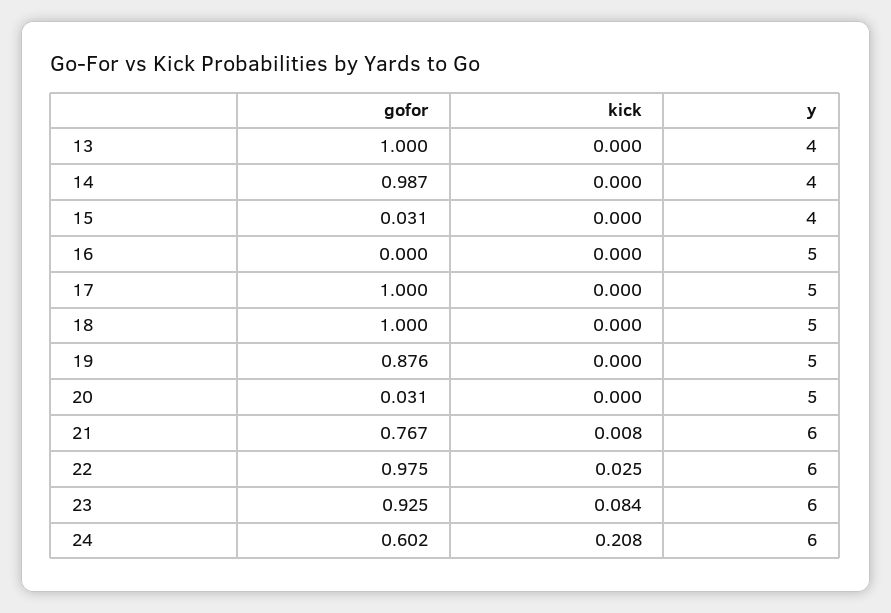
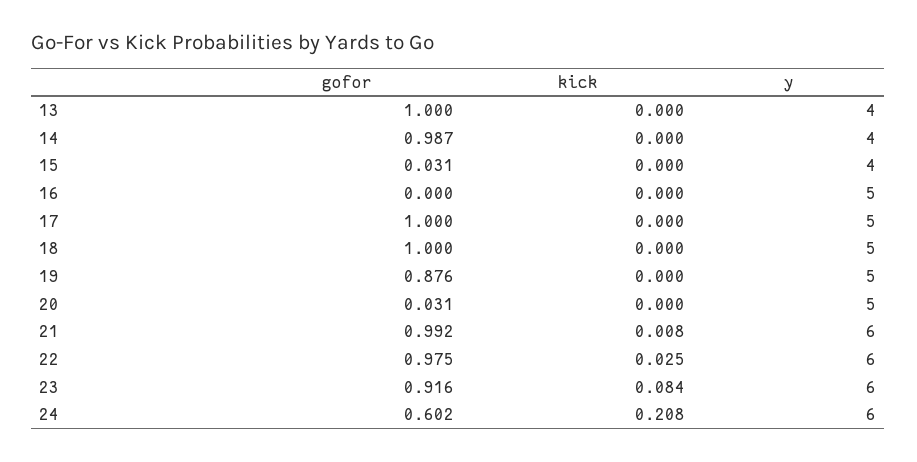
  {
    "gofor": {
      "13": 1,
      "14": 0.987,
      "15": 0.031,
      "16": 0,
      "17": 1,
      "18": 1,
      "19": 0.876,
      "20": 0.031,
-     "21": 0.767,
+     "21": 0.992,
      "22": 0.975,
-     "23": 0.925,
+     "23": 0.916,
      "24": 0.602
    },
    "kick": {
      "13": 0,
      "14": 0,
      "15": 0,
      "16": 0,
      "17": 0,
      "18": 0,
      "19": 0,
      "20": 0,
      "21": 0.008,
      "22": 0.025,
      "23": 0.084,
      "24": 0.208
    },
    "y": {
      "13": 4,
      "14": 4,
      "15": 4,
      "16": 5,
      "17": 5,
      "18": 5,
      "19": 5,
      "20": 5,
      "21": 6,
      "22": 6,
      "23": 6,
      "24": 6
    }
  }

